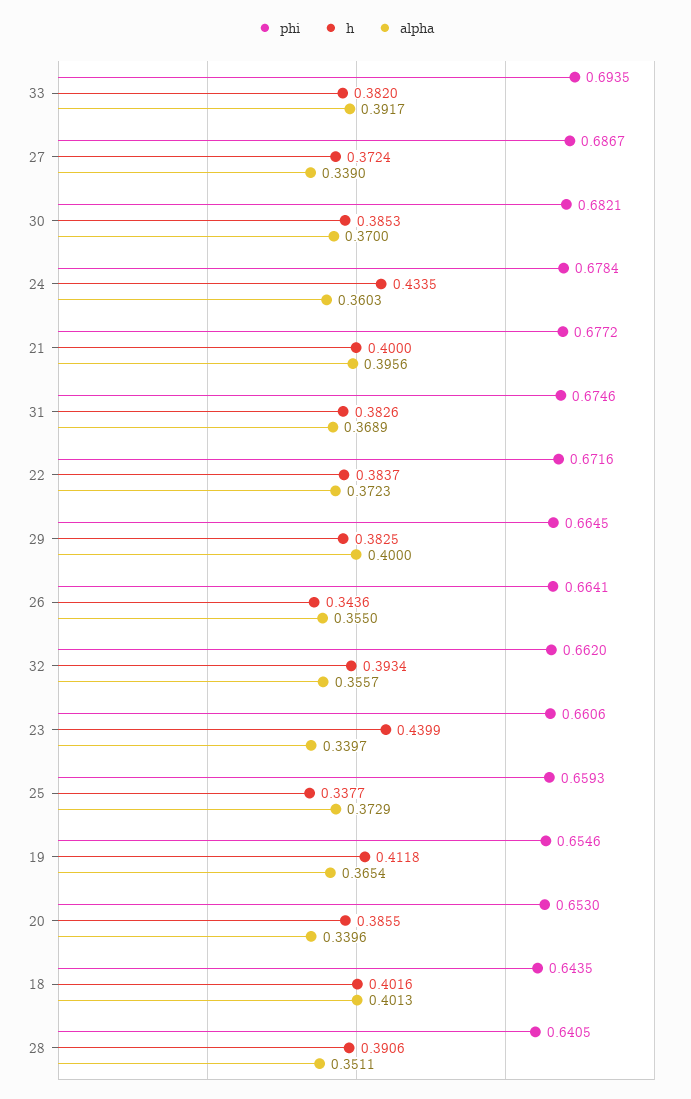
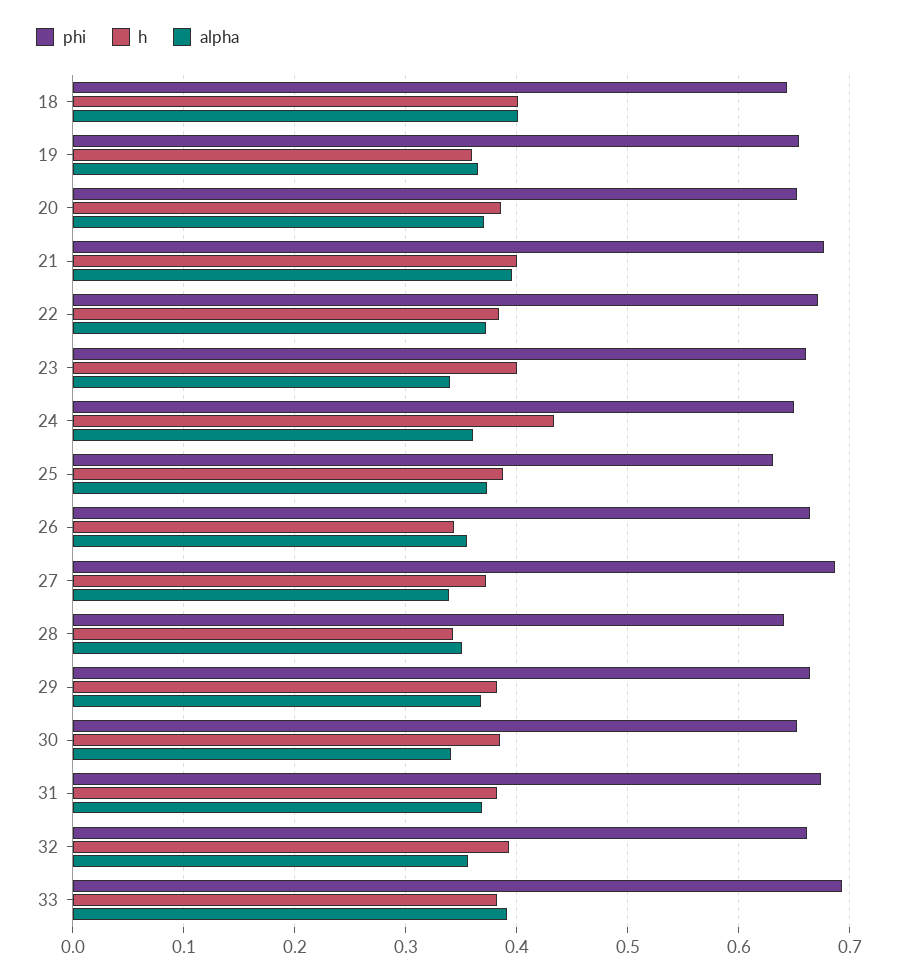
  {
    "phi": {
      "33": 0.6935,
      "27": 0.6867,
-     "30": 0.6821,
+     "30": 0.65,
-     "24": 0.6784,
+     "24": 0.65,
      "21": 0.6772,
      "31": 0.6746,
      "22": 0.6716,
      "29": 0.6645,
      "26": 0.6641,
      "32": 0.662,
      "23": 0.6606,
-     "25": 0.6593,
+     "25": 0.63,
      "19": 0.6546,
      "20": 0.653,
      "18": 0.6435,
      "28": 0.6405
    },
    "h": {
      "33": 0.382,
      "27": 0.3724,
      "30": 0.3853,
      "24": 0.4335,
      "21": 0.4,
      "31": 0.3826,
      "22": 0.3837,
      "29": 0.3825,
      "26": 0.3436,
      "32": 0.3934,
-     "23": 0.4399,
+     "23": 0.4,
-     "25": 0.3377,
+     "25": 0.39,
-     "19": 0.4118,
+     "19": 0.36,
      "20": 0.3855,
      "18": 0.4016,
-     "28": 0.3906
+     "28": 0.34
    },
    "alpha": {
      "33": 0.3917,
      "27": 0.339,
-     "30": 0.37,
+     "30": 0.34,
      "24": 0.3603,
      "21": 0.3956,
      "31": 0.3689,
      "22": 0.3723,
-     "29": 0.4,
+     "29": 0.37,
      "26": 0.355,
      "32": 0.3557,
      "23": 0.3397,
      "25": 0.3729,
      "19": 0.3654,
-     "20": 0.3396,
+     "20": 0.37,
      "18": 0.4013,
      "28": 0.3511
    }
  }

